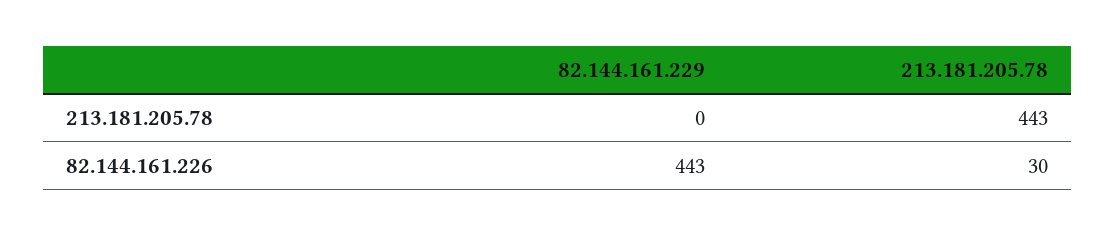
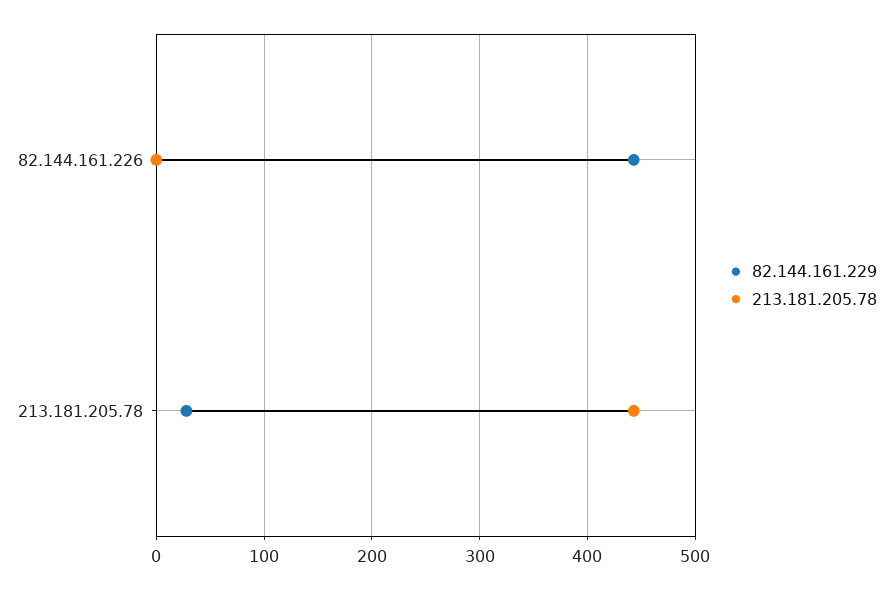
  {
    "82.144.161.229": {
-     "213.181.205.78": 0,
+     "213.181.205.78": 30,
      "82.144.161.226": 443
    },
    "213.181.205.78": {
      "213.181.205.78": 443,
-     "82.144.161.226": 30
+     "82.144.161.226": 0
    }
  }

